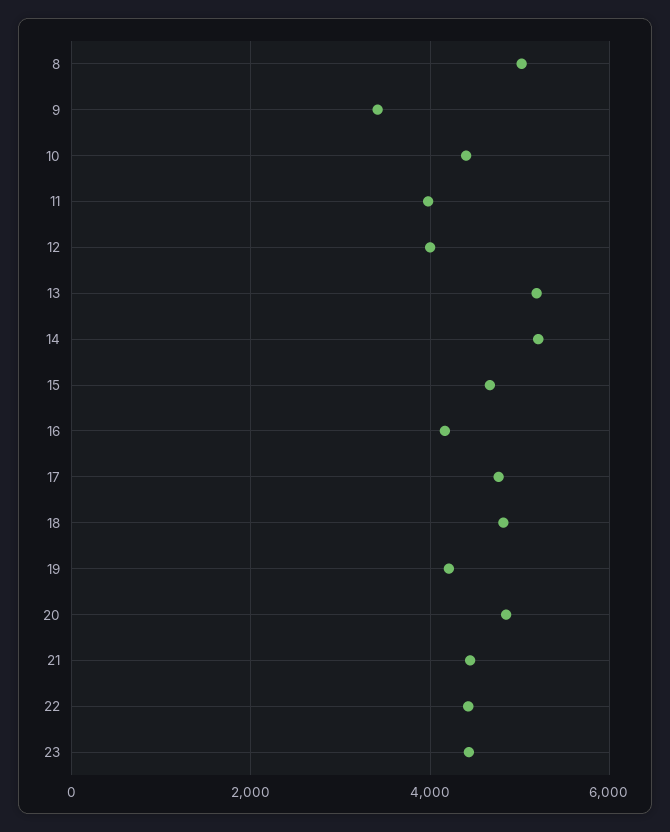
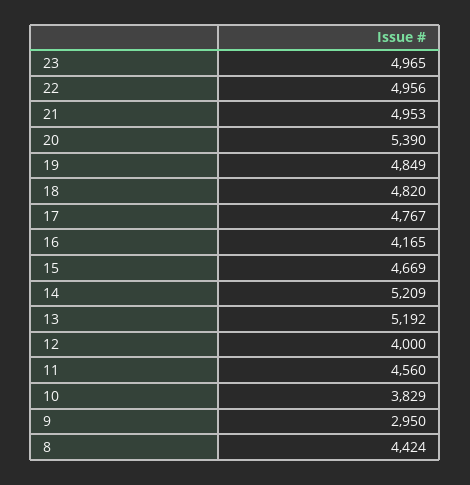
  {
-   "8": 5000,
+   "8": 4424,
-   "9": 3400,
+   "9": 2950,
-   "10": 4400,
+   "10": 3829,
-   "11": 4000,
+   "11": 4560,
    "12": 4000,
    "13": 5192,
    "14": 5209,
    "15": 4669,
    "16": 4165,
    "17": 4767,
    "18": 4820,
-   "19": 4200,
+   "19": 4849,
-   "20": 4800,
+   "20": 5390,
-   "21": 4400,
+   "21": 4953,
-   "22": 4400,
+   "22": 4956,
-   "23": 4400
+   "23": 4965
  }

